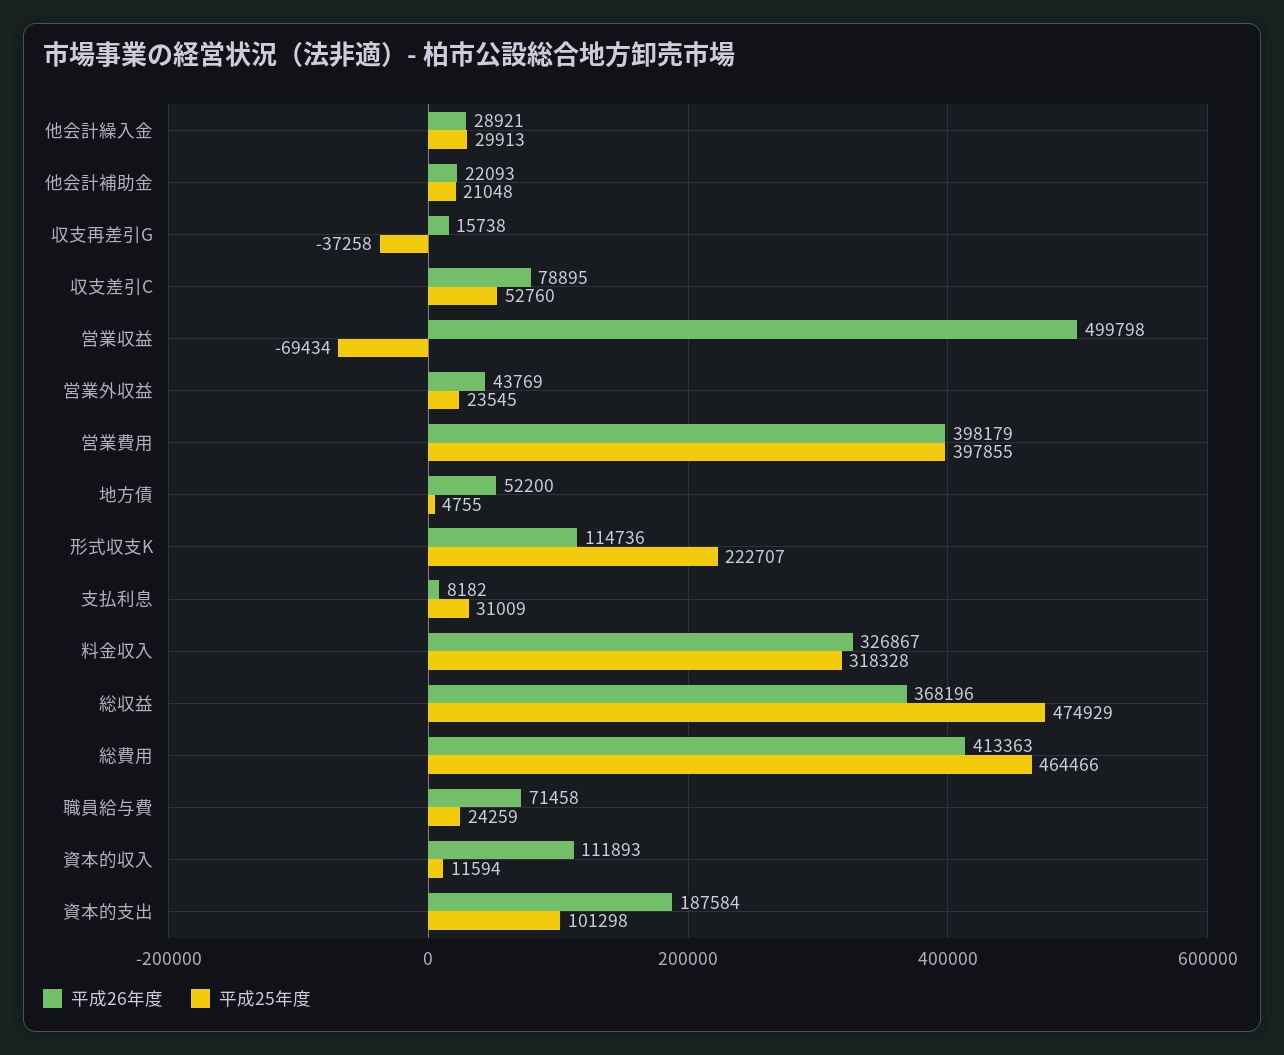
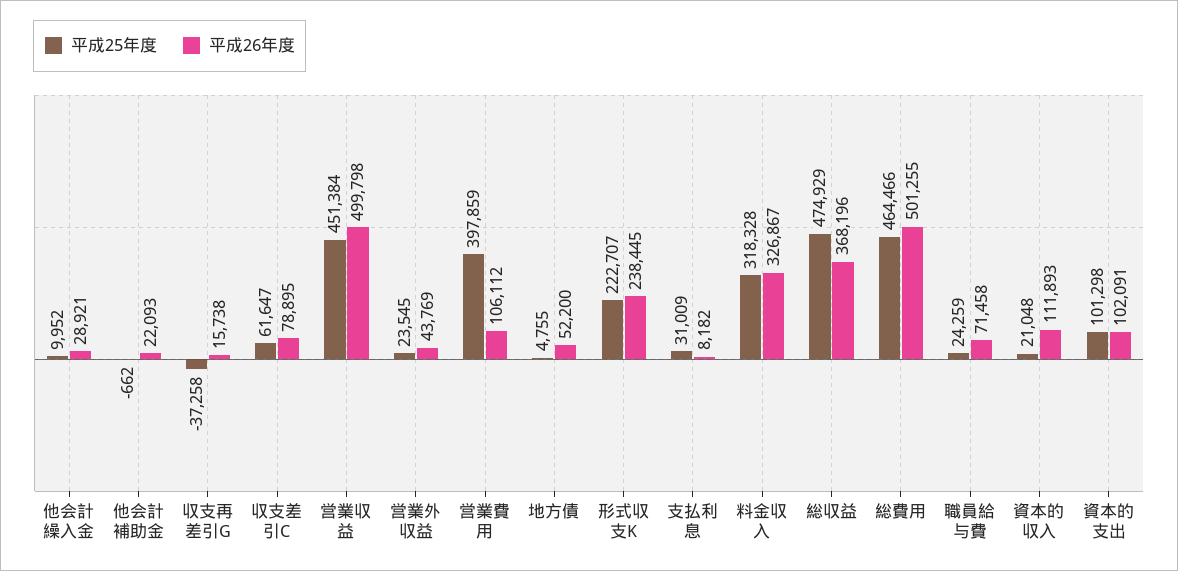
  {
    "平成26年度": {
      "他会計繰入金": 28921,
      "他会計補助金": 22093,
      "収支再差引G": 15738,
      "収支差引C": 78895,
      "営業収益": 499798,
      "営業外収益": 43769,
-     "営業費用": 398179,
+     "営業費用": 106112,
      "地方債": 52200,
-     "形式収支K": 114736,
+     "形式収支K": 238445,
      "支払利息": 8182,
      "料金収入": 326867,
      "総収益": 368196,
-     "総費用": 413363,
+     "総費用": 501255,
      "職員給与費": 71458,
      "資本的収入": 111893,
-     "資本的支出": 187584
+     "資本的支出": 102091
    },
    "平成25年度": {
-     "他会計繰入金": 29913,
+     "他会計繰入金": 9952,
-     "他会計補助金": 21048,
+     "他会計補助金": -662,
      "収支再差引G": -37258,
-     "収支差引C": 52760,
+     "収支差引C": 61647,
-     "営業収益": -69434,
+     "営業収益": 451384,
      "営業外収益": 23545,
-     "営業費用": 397855,
+     "営業費用": 397859,
      "地方債": 4755,
      "形式収支K": 222707,
      "支払利息": 31009,
      "料金収入": 318328,
      "総収益": 474929,
      "総費用": 464466,
      "職員給与費": 24259,
-     "資本的収入": 11594,
+     "資本的収入": 21048,
      "資本的支出": 101298
    }
  }

